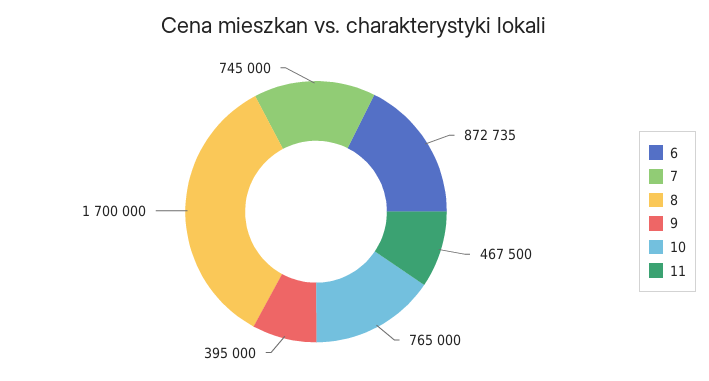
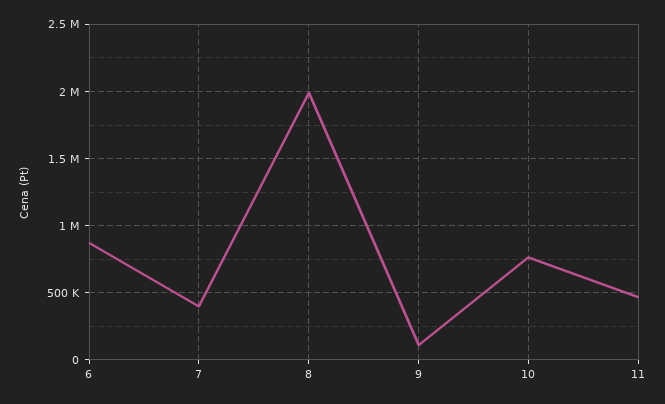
  {
    "6": 872735,
-   "7": 745000,
+   "7": 400000,
-   "8": 1700000,
+   "8": 2000000,
-   "9": 395000,
+   "9": 100000,
    "10": 765000,
    "11": 467500
  }

